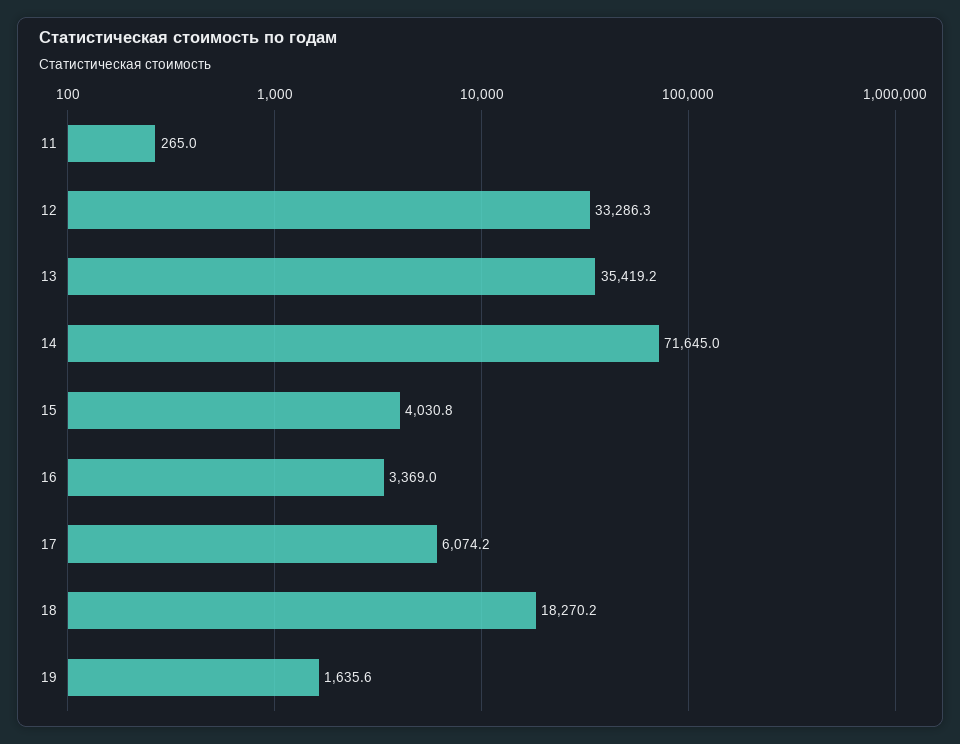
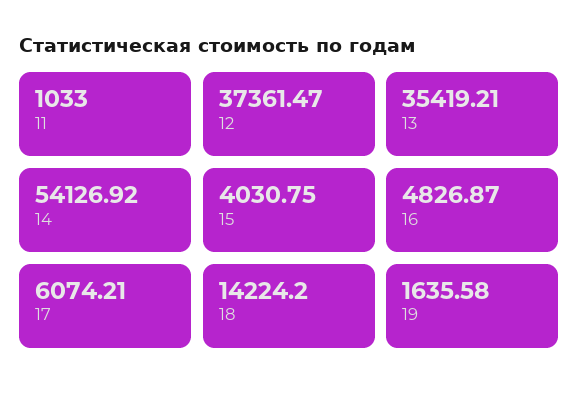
  {
-   "11": 265,
+   "11": 1033,
-   "12": 33286.3,
+   "12": 37361.47,
    "13": 35419.21,
-   "14": 71645,
+   "14": 54126.92,
    "15": 4030.75,
-   "16": 3369,
+   "16": 4826.87,
    "17": 6074.21,
-   "18": 18270.2,
+   "18": 14224.2,
    "19": 1635.58
  }

